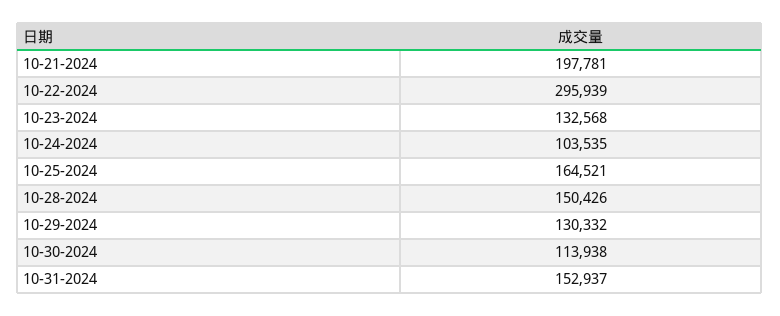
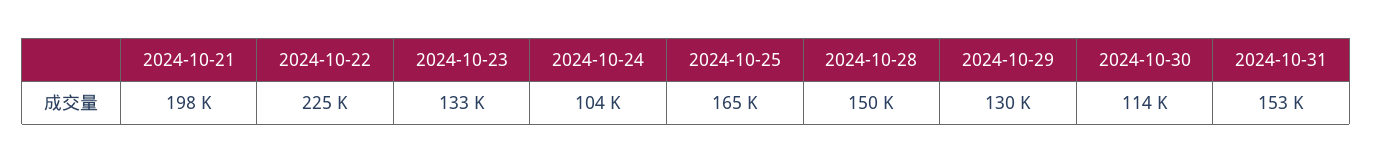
  {
    "10-21-2024": 197781,
-   "10-22-2024": 295939,
+   "10-22-2024": 225000,
    "10-23-2024": 132568,
    "10-24-2024": 103535,
    "10-25-2024": 164521,
    "10-28-2024": 150426,
    "10-29-2024": 130332,
    "10-30-2024": 113938,
    "10-31-2024": 152937
  }

